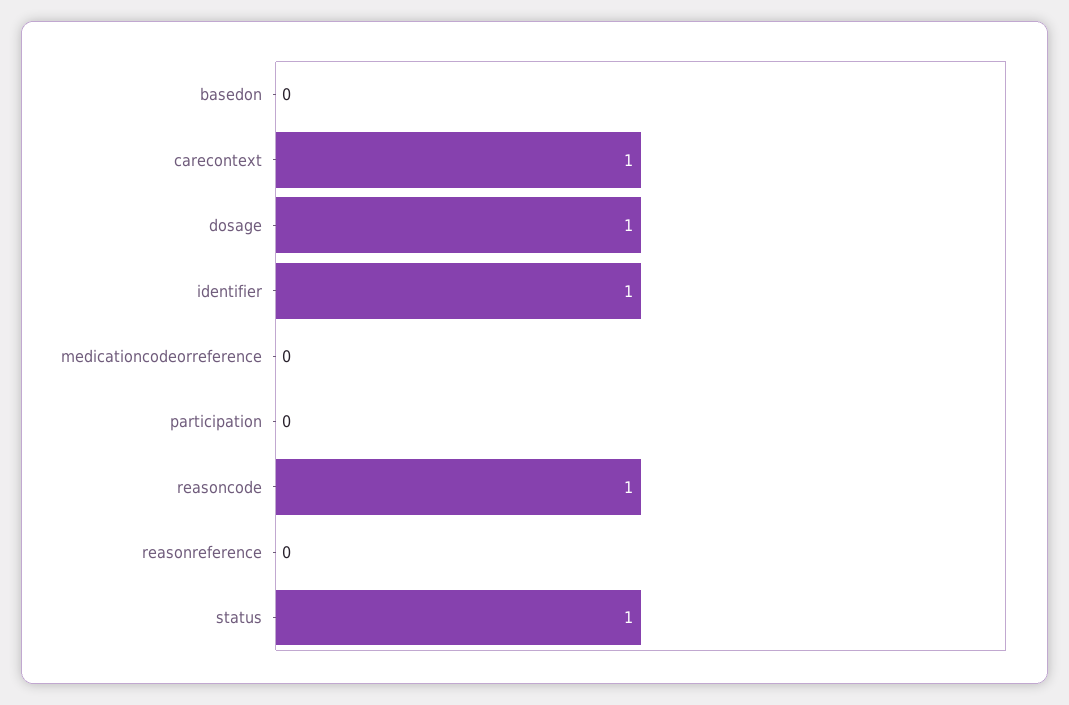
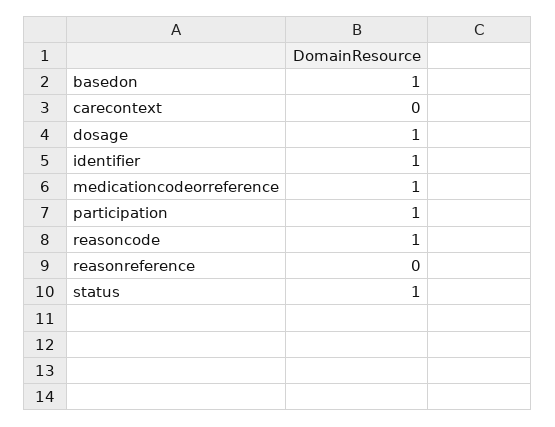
  {
-   "basedon": 0,
+   "basedon": 1,
-   "carecontext": 1,
+   "carecontext": 0,
    "dosage": 1,
    "identifier": 1,
-   "medicationcodeorreference": 0,
+   "medicationcodeorreference": 1,
-   "participation": 0,
+   "participation": 1,
    "reasoncode": 1,
    "reasonreference": 0,
    "status": 1
  }

